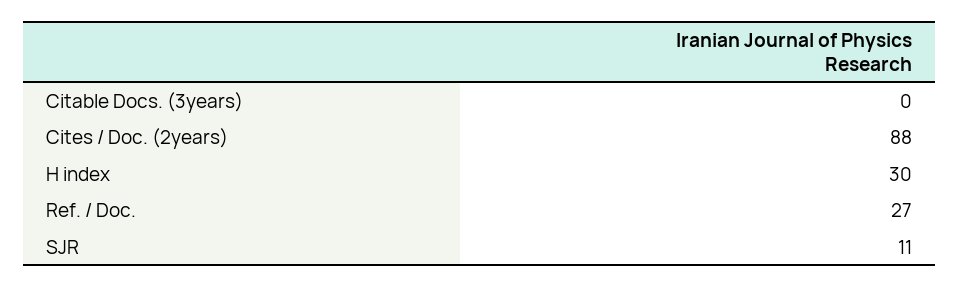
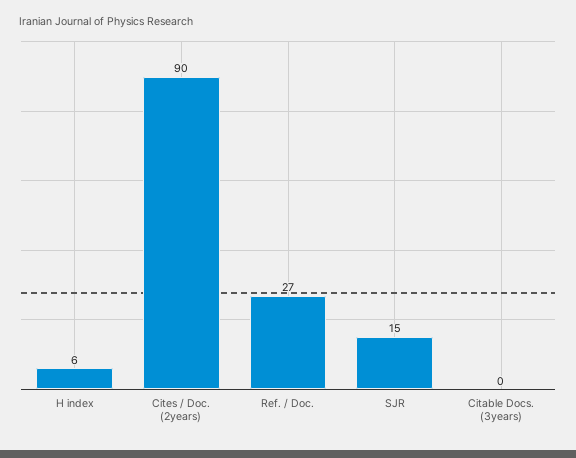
  {
    "Citable Docs. (3years)": 0,
-   "Cites / Doc. (2years)": 88,
+   "Cites / Doc. (2years)": 90,
-   "H index": 30,
+   "H index": 6,
    "Ref. / Doc.": 27,
-   "SJR": 11
+   "SJR": 15
  }

